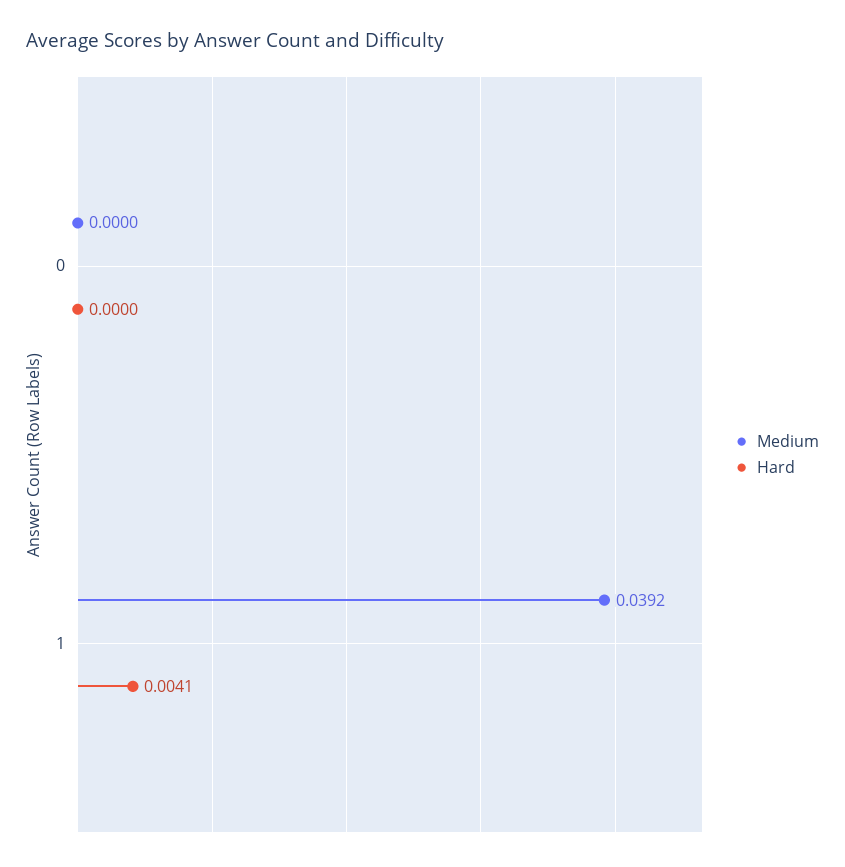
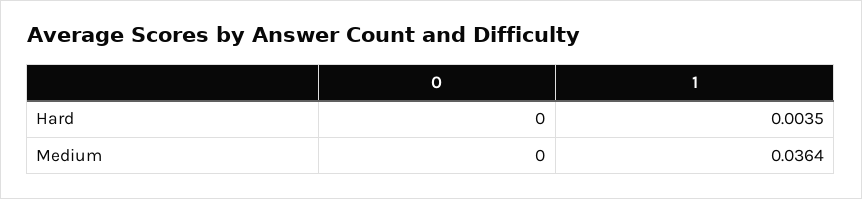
  {
    "Medium": {
      "0": 0,
-     "1": 0.0392
+     "1": 0.0364
    },
    "Hard": {
      "0": 0,
-     "1": 0.0041
+     "1": 0.0035
    }
  }

